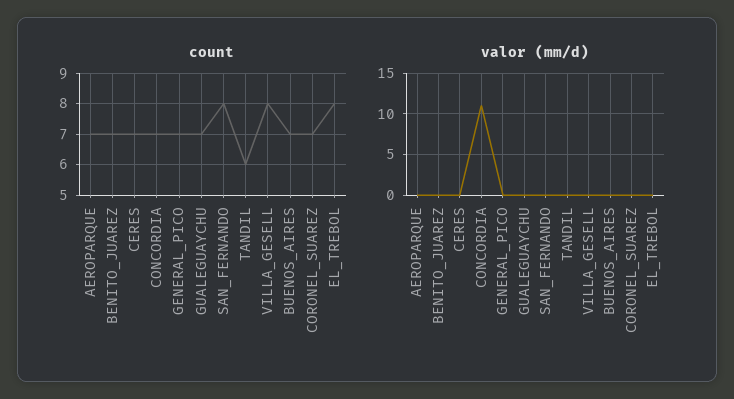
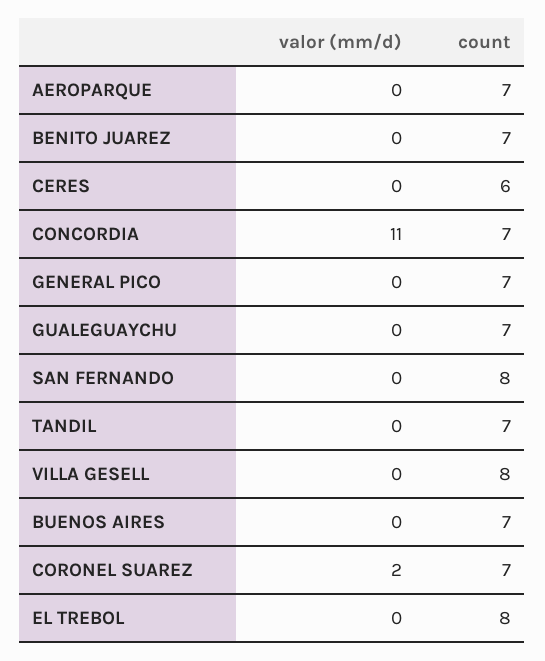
  {
    "count": {
      "AEROPARQUE": 7,
      "BENITO_JUAREZ": 7,
-     "CERES": 7,
+     "CERES": 6,
      "CONCORDIA": 7,
      "GENERAL_PICO": 7,
      "GUALEGUAYCHU": 7,
      "SAN_FERNANDO": 8,
-     "TANDIL": 6,
+     "TANDIL": 7,
      "VILLA_GESELL": 8,
      "BUENOS_AIRES": 7,
      "CORONEL_SUAREZ": 7,
      "EL_TREBOL": 8
    },
    "valor (mm/d)": {
      "AEROPARQUE": 0,
      "BENITO_JUAREZ": 0,
      "CERES": 0,
      "CONCORDIA": 11,
      "GENERAL_PICO": 0,
      "GUALEGUAYCHU": 0,
      "SAN_FERNANDO": 0,
      "TANDIL": 0,
      "VILLA_GESELL": 0,
      "BUENOS_AIRES": 0,
-     "CORONEL_SUAREZ": 0,
+     "CORONEL_SUAREZ": 2,
      "EL_TREBOL": 0
    }
  }

